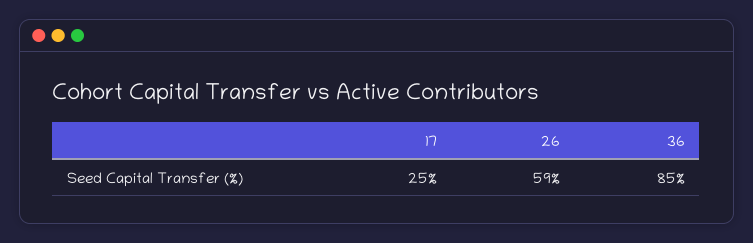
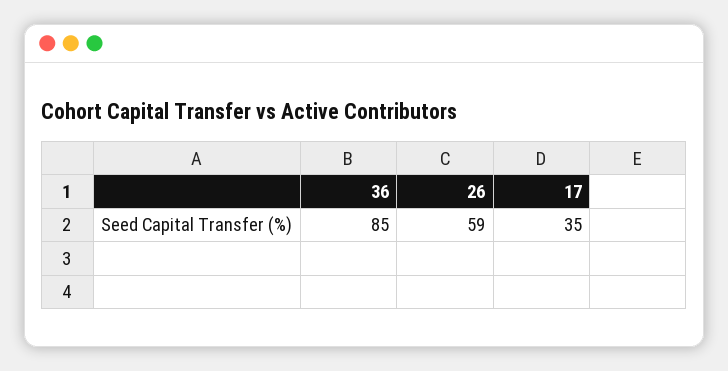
  {
-   "17": 25,
+   "17": 35,
    "26": 59,
    "36": 85
  }

